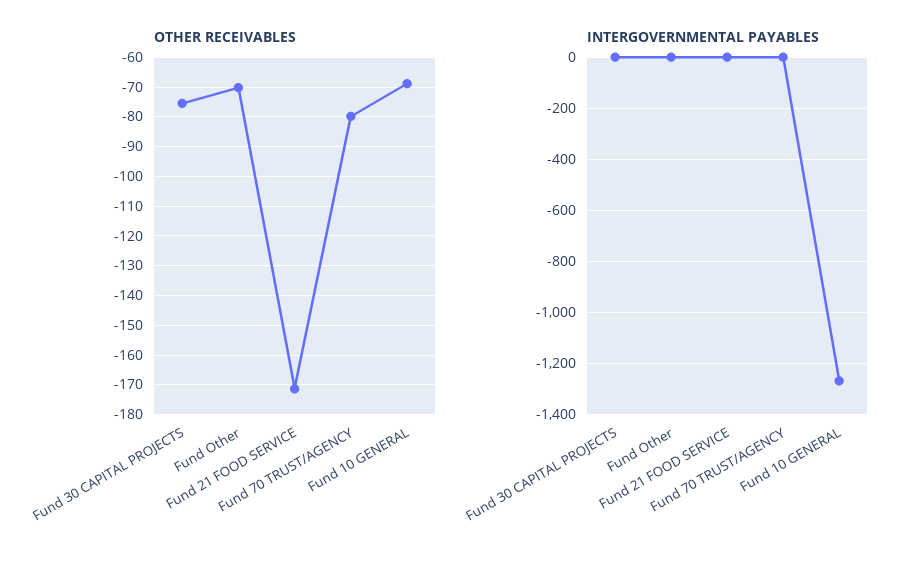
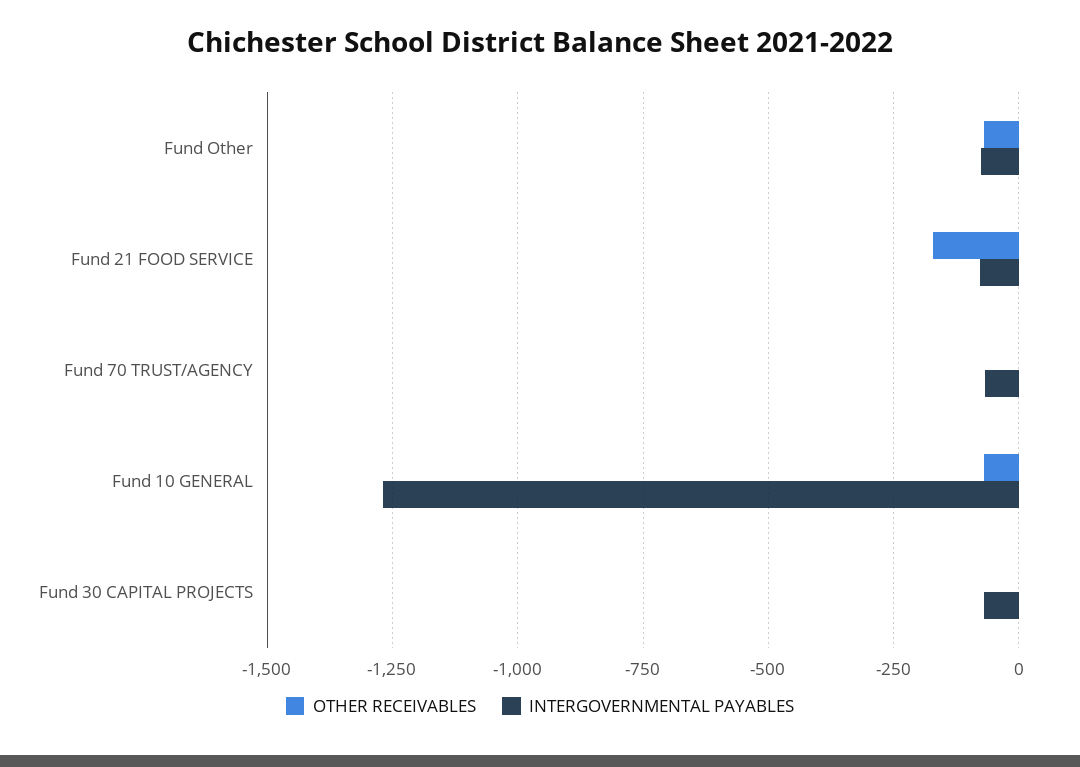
  {
    "OTHER RECEIVABLES": {
-     "Fund 30 CAPITAL PROJECTS": -75,
+     "Fund 30 CAPITAL PROJECTS": 0,
      "Fund Other": -70,
      "Fund 21 FOOD SERVICE": -172.5,
-     "Fund 70 TRUST/AGENCY": -80,
+     "Fund 70 TRUST/AGENCY": 0,
      "Fund 10 GENERAL": -70
    },
    "INTERGOVERNMENTAL PAYABLES": {
-     "Fund 30 CAPITAL PROJECTS": 0,
+     "Fund 30 CAPITAL PROJECTS": -75,
-     "Fund Other": 0,
+     "Fund Other": -75,
-     "Fund 21 FOOD SERVICE": 0,
+     "Fund 21 FOOD SERVICE": -75,
-     "Fund 70 TRUST/AGENCY": 0,
+     "Fund 70 TRUST/AGENCY": -75,
      "Fund 10 GENERAL": -1275
    }
  }

